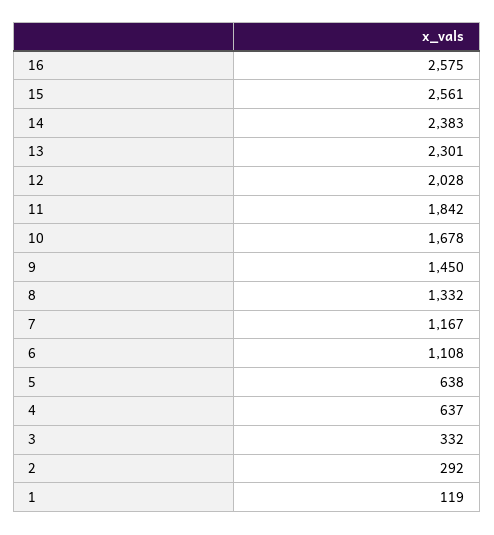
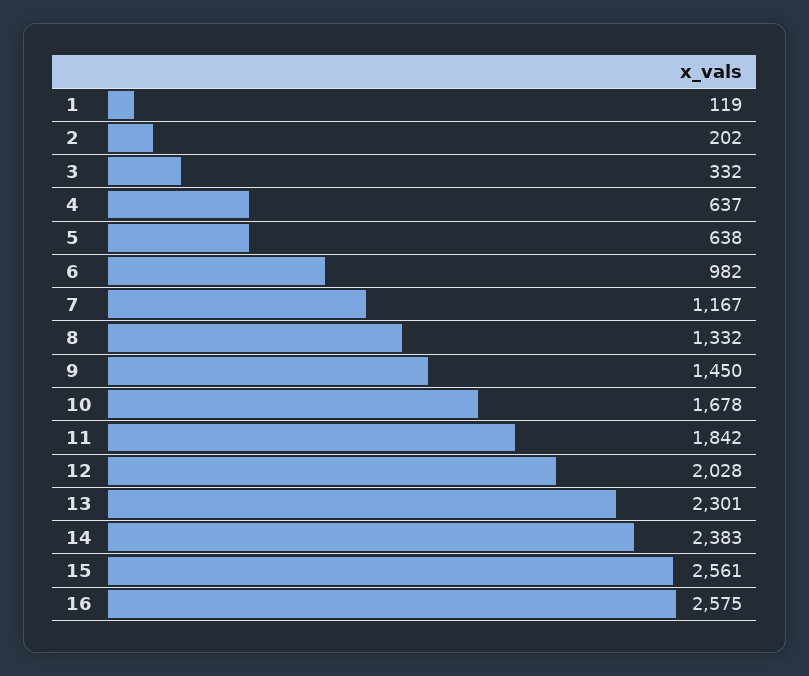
  {
    "16": 2575,
    "15": 2561,
    "14": 2383,
    "13": 2301,
    "12": 2028,
    "11": 1842,
    "10": 1678,
    "9": 1450,
    "8": 1332,
    "7": 1167,
-   "6": 1108,
+   "6": 982,
    "5": 638,
    "4": 637,
    "3": 332,
-   "2": 292,
+   "2": 202,
    "1": 119
  }

